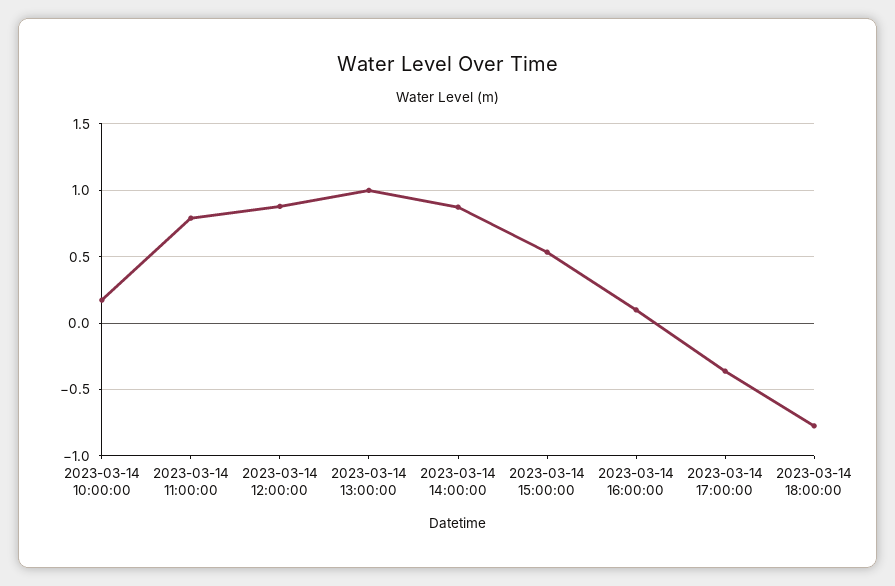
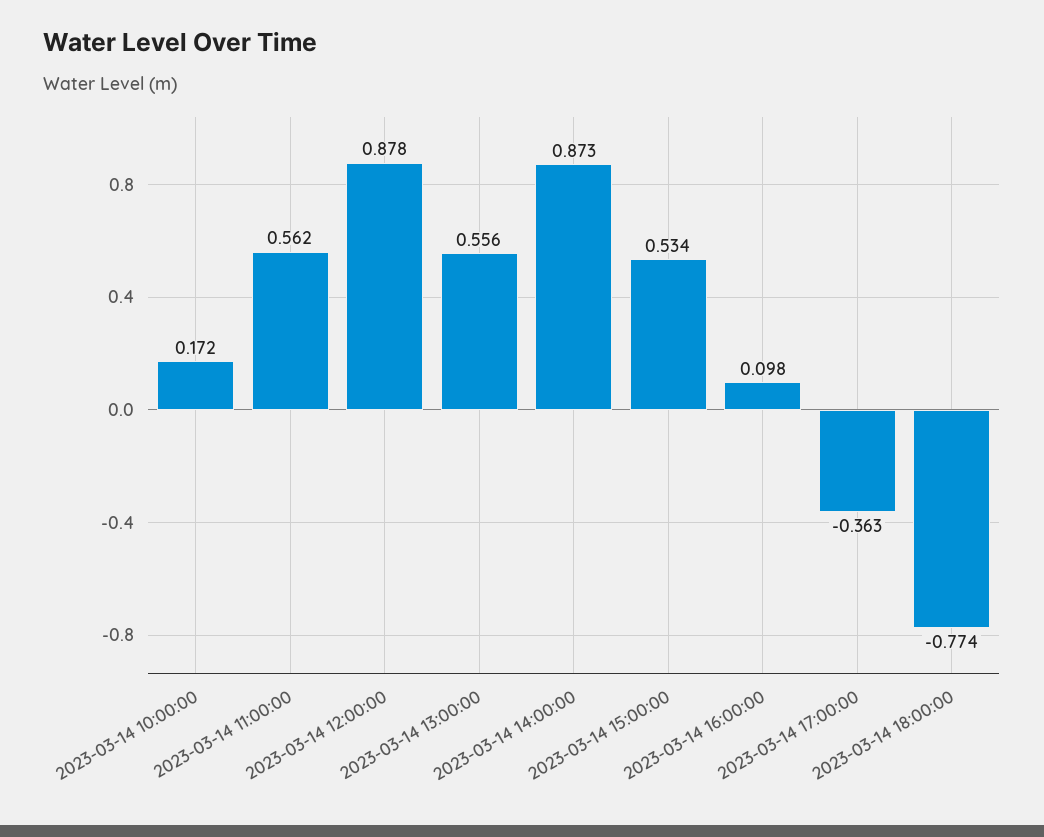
  {
    "2023-03-14 10:00:00": 0.172,
-   "2023-03-14 11:00:00": 0.8,
+   "2023-03-14 11:00:00": 0.562,
    "2023-03-14 12:00:00": 0.878,
-   "2023-03-14 13:00:00": 1,
+   "2023-03-14 13:00:00": 0.556,
    "2023-03-14 14:00:00": 0.873,
    "2023-03-14 15:00:00": 0.534,
    "2023-03-14 16:00:00": 0.098,
    "2023-03-14 17:00:00": -0.363,
    "2023-03-14 18:00:00": -0.774
  }

